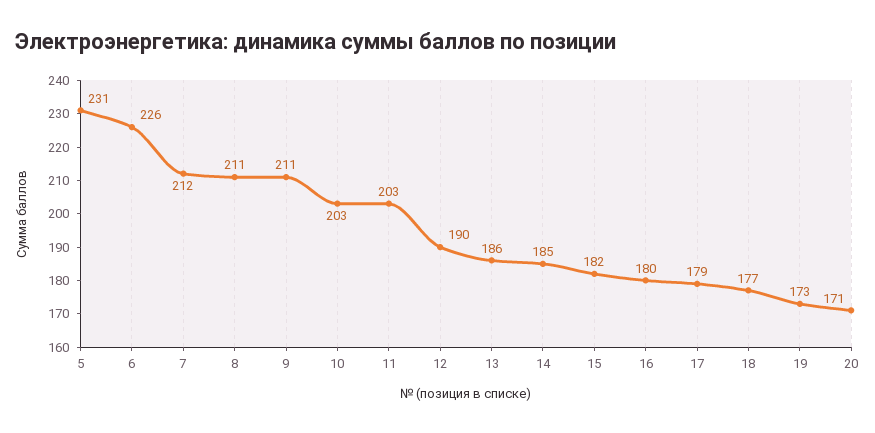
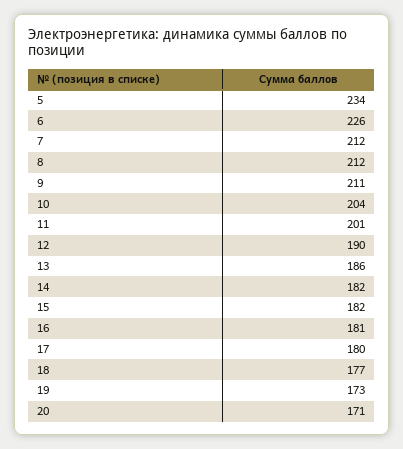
  {
-   "5": 231,
+   "5": 234,
    "6": 226,
    "7": 212,
-   "8": 211,
+   "8": 212,
    "9": 211,
-   "10": 203,
+   "10": 204,
-   "11": 203,
+   "11": 201,
    "12": 190,
    "13": 186,
-   "14": 185,
+   "14": 182,
    "15": 182,
-   "16": 180,
+   "16": 181,
-   "17": 179,
+   "17": 180,
    "18": 177,
    "19": 173,
    "20": 171
  }

